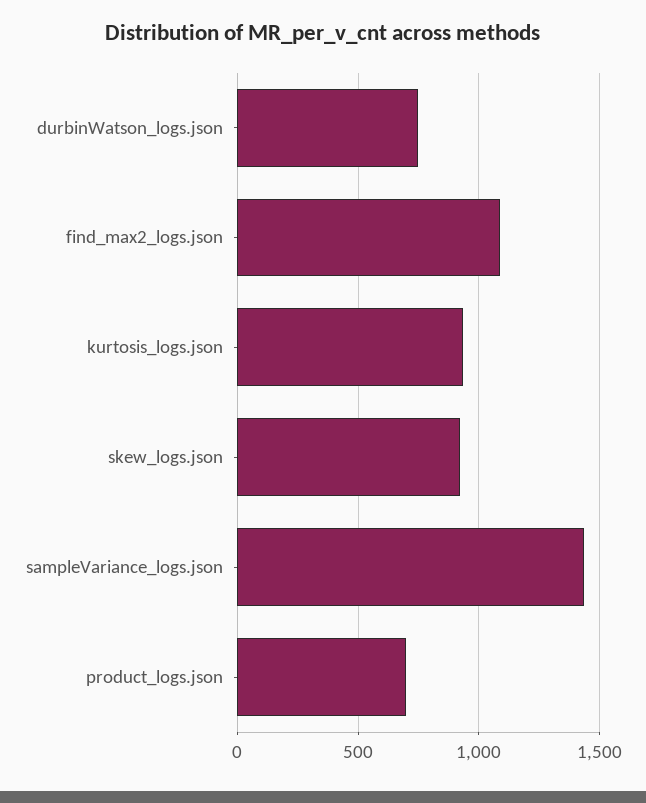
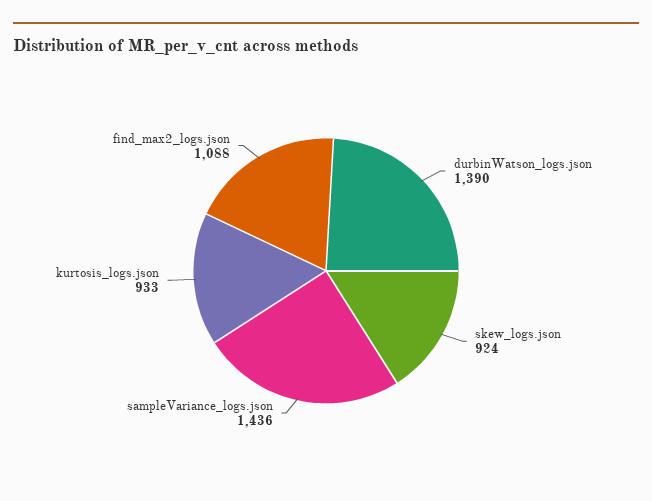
  {
-   "durbinWatson_logs.json": 750,
+   "durbinWatson_logs.json": 1390,
    "find_max2_logs.json": 1088,
    "kurtosis_logs.json": 933,
    "skew_logs.json": 924,
-   "sampleVariance_logs.json": 1436,
+   "sampleVariance_logs.json": 1436
-   "product_logs.json": 700
  }

